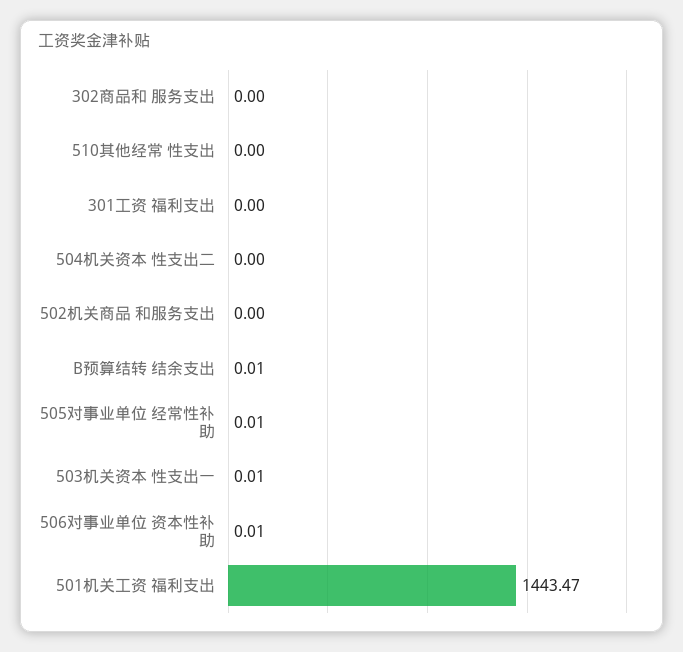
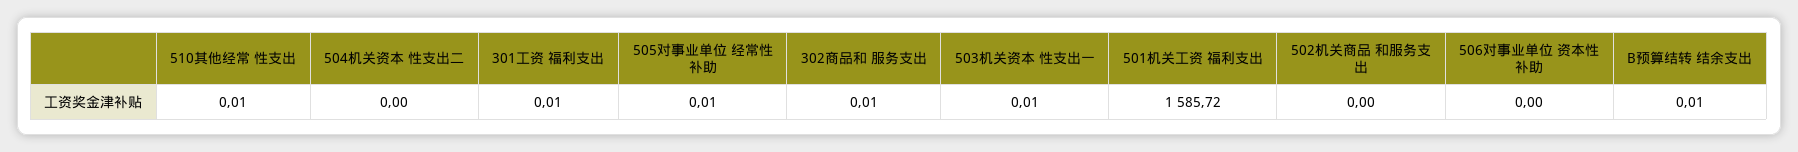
  {
-   "302商品和 服务支出": 0,
+   "302商品和 服务支出": 0.01,
-   "510其他经常 性支出": 0,
+   "510其他经常 性支出": 0.01,
-   "301工资 福利支出": 0,
+   "301工资 福利支出": 0.01,
    "504机关资本 性支出二": 0,
    "502机关商品 和服务支出": 0,
    "B预算结转 结余支出": 0.01,
    "505对事业单位 经常性补助": 0.01,
    "503机关资本 性支出一": 0.01,
-   "506对事业单位 资本性补助": 0.01,
+   "506对事业单位 资本性补助": 0,
-   "501机关工资 福利支出": 1443.47
+   "501机关工资 福利支出": 1585.72
  }

